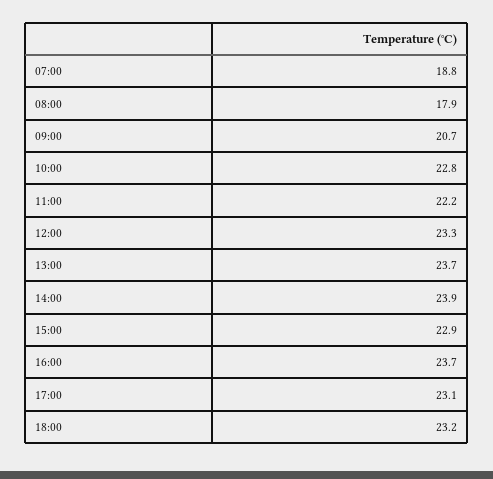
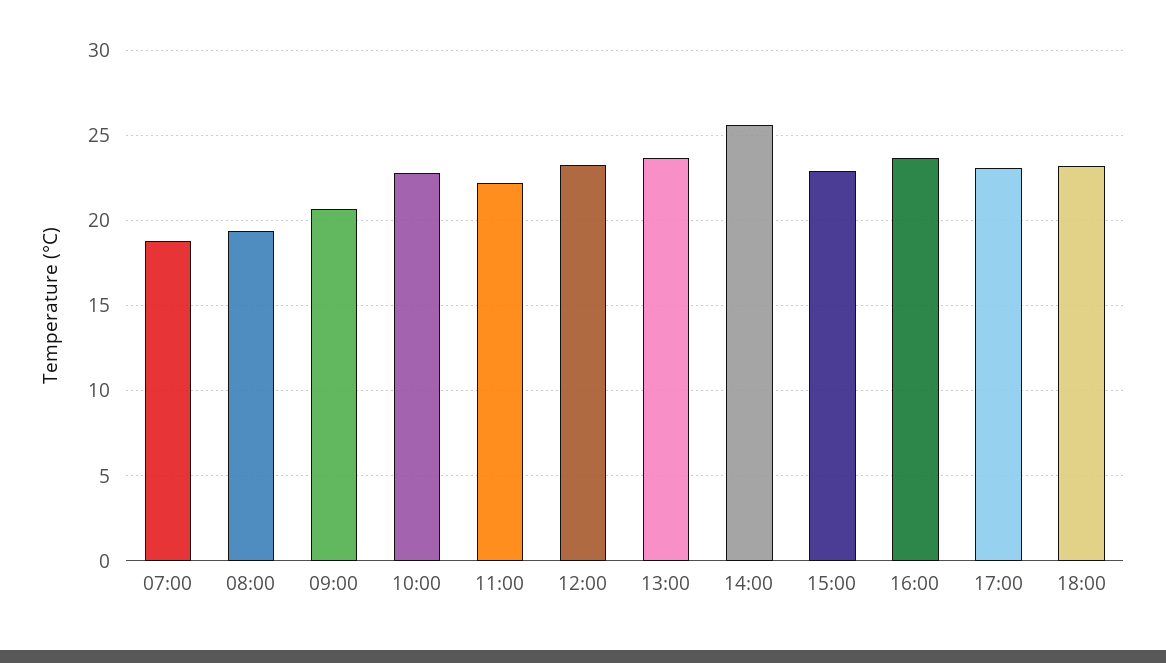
  {
    "07:00": 18.8,
-   "08:00": 17.9,
+   "08:00": 19.5,
    "09:00": 20.7,
    "10:00": 22.8,
    "11:00": 22.2,
    "12:00": 23.3,
    "13:00": 23.7,
-   "14:00": 23.9,
+   "14:00": 25.5,
    "15:00": 22.9,
    "16:00": 23.7,
    "17:00": 23.1,
    "18:00": 23.2
  }

